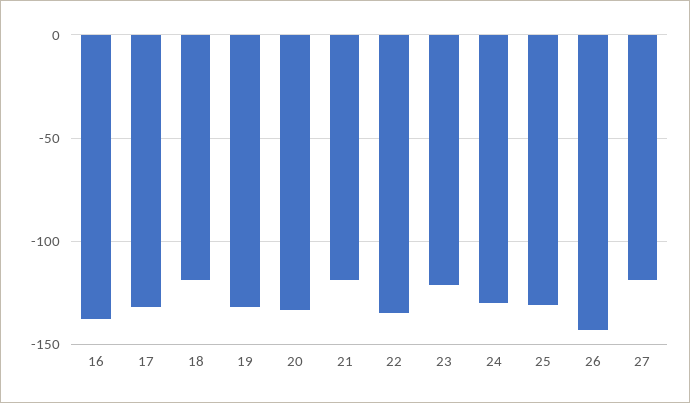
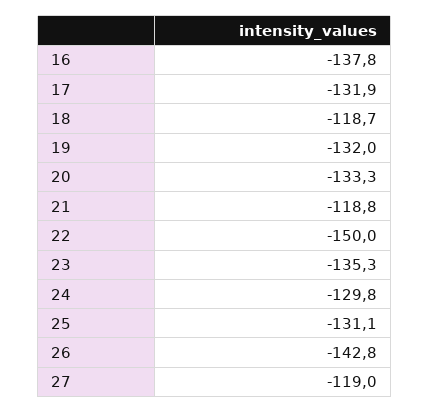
  {
    "16": -137.8,
    "17": -131.9,
    "18": -118.7,
    "19": -132,
    "20": -133.3,
    "21": -118.8,
-   "22": -135,
+   "22": -150,
-   "23": -120,
+   "23": -135.3,
    "24": -129.8,
    "25": -131.1,
    "26": -142.8,
    "27": -119
  }

